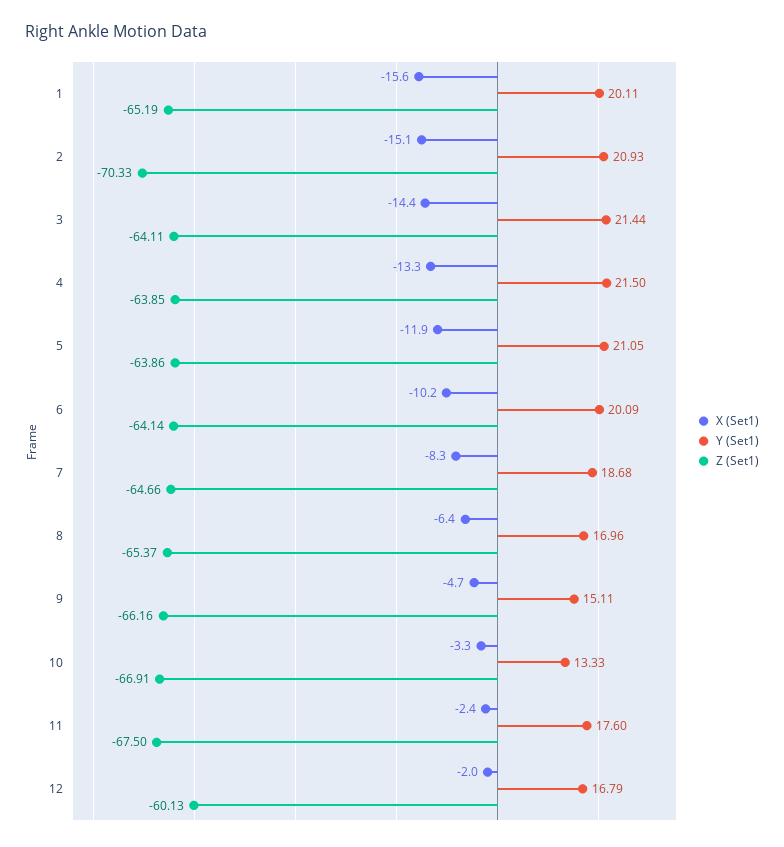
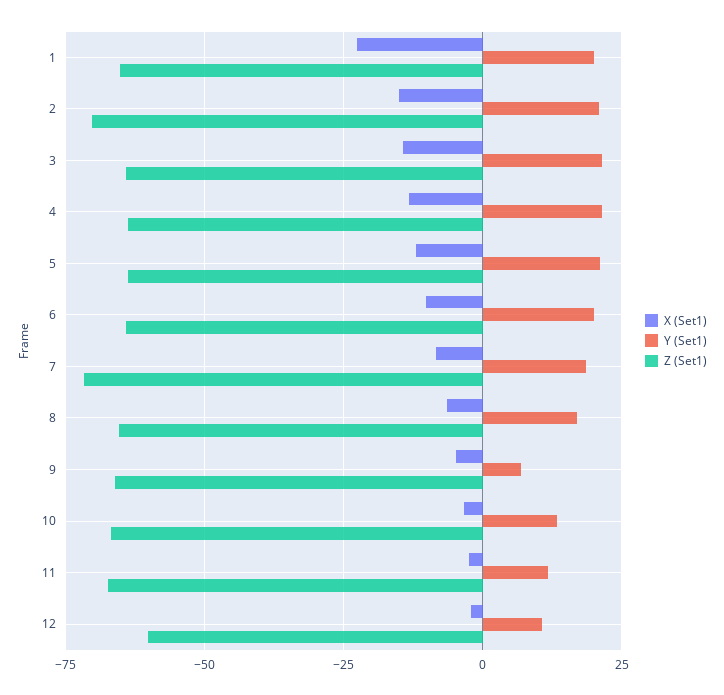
  {
    "X (Set1)": {
-     "1": -15.6,
+     "1": -22.5,
      "2": -15.1,
      "3": -14.4,
      "4": -13.3,
      "5": -11.9,
      "6": -10.2,
      "7": -8.3,
      "8": -6.4,
      "9": -4.7,
      "10": -3.3,
      "11": -2.4,
      "12": -2
    },
    "Y (Set1)": {
      "1": 20.11,
      "2": 20.93,
      "3": 21.44,
      "4": 21.5,
      "5": 21.05,
      "6": 20.09,
      "7": 18.68,
      "8": 16.96,
-     "9": 15.11,
+     "9": 7.5,
      "10": 13.33,
-     "11": 17.6,
+     "11": 12.5,
-     "12": 16.79
+     "12": 10
    },
    "Z (Set1)": {
      "1": -65.19,
      "2": -70.33,
      "3": -64.11,
      "4": -63.85,
      "5": -63.86,
      "6": -64.14,
-     "7": -64.66,
+     "7": -72.5,
      "8": -65.37,
      "9": -66.16,
      "10": -66.91,
      "11": -67.5,
      "12": -60.13
    }
  }

